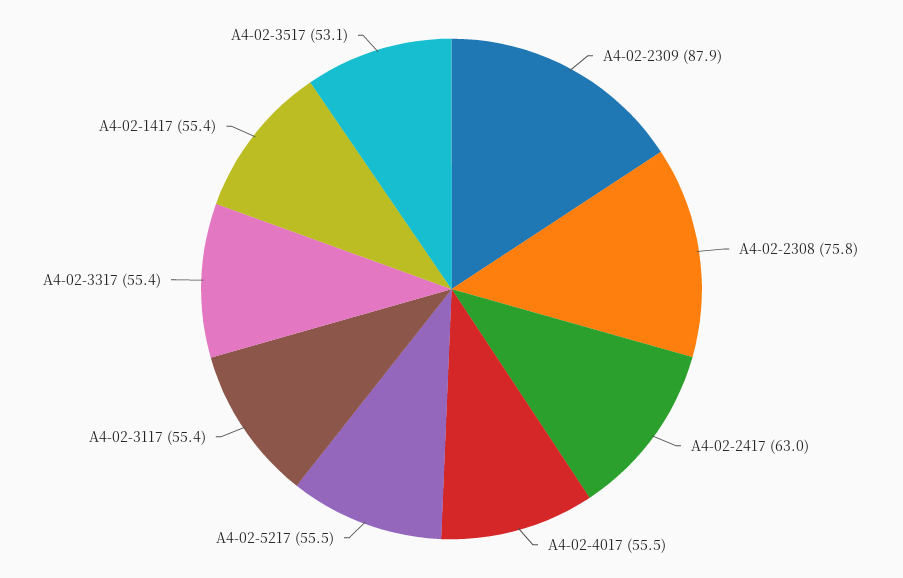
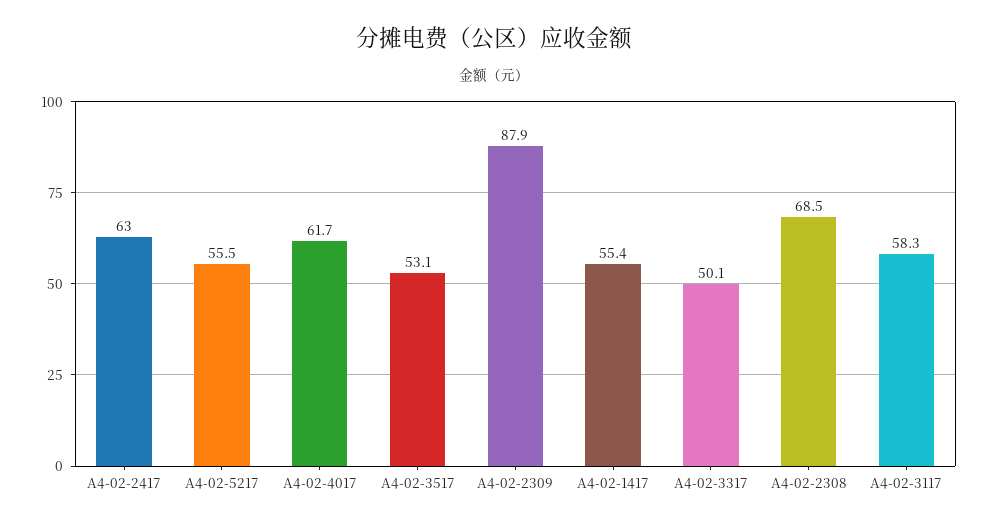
  {
    "A4-02-2309": 87.9,
-   "A4-02-2308": 75.8,
+   "A4-02-2308": 68.5,
    "A4-02-2417": 63,
-   "A4-02-4017": 55.5,
+   "A4-02-4017": 61.7,
    "A4-02-5217": 55.5,
-   "A4-02-3117": 55.4,
+   "A4-02-3117": 58.3,
-   "A4-02-3317": 55.4,
+   "A4-02-3317": 50.1,
    "A4-02-1417": 55.4,
    "A4-02-3517": 53.1
  }

